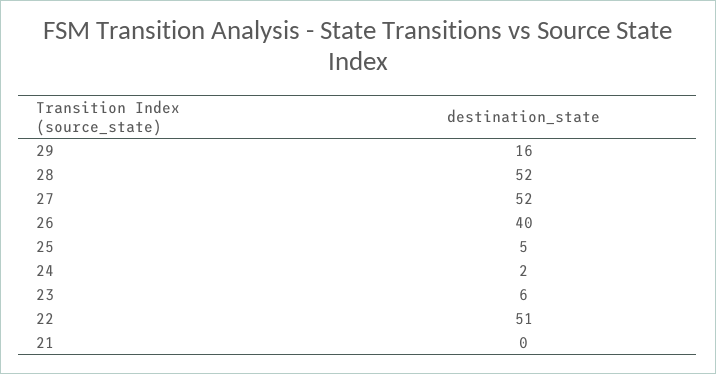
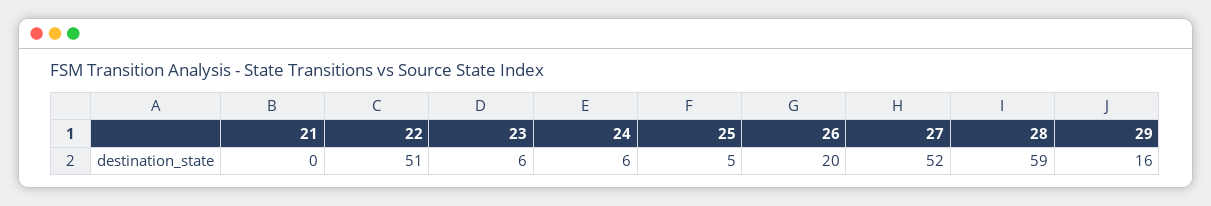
  {
    "29": 16,
-   "28": 52,
+   "28": 59,
    "27": 52,
-   "26": 40,
+   "26": 20,
    "25": 5,
-   "24": 2,
+   "24": 6,
    "23": 6,
    "22": 51,
    "21": 0
  }

